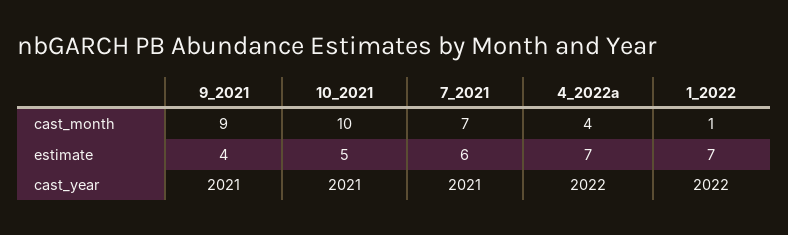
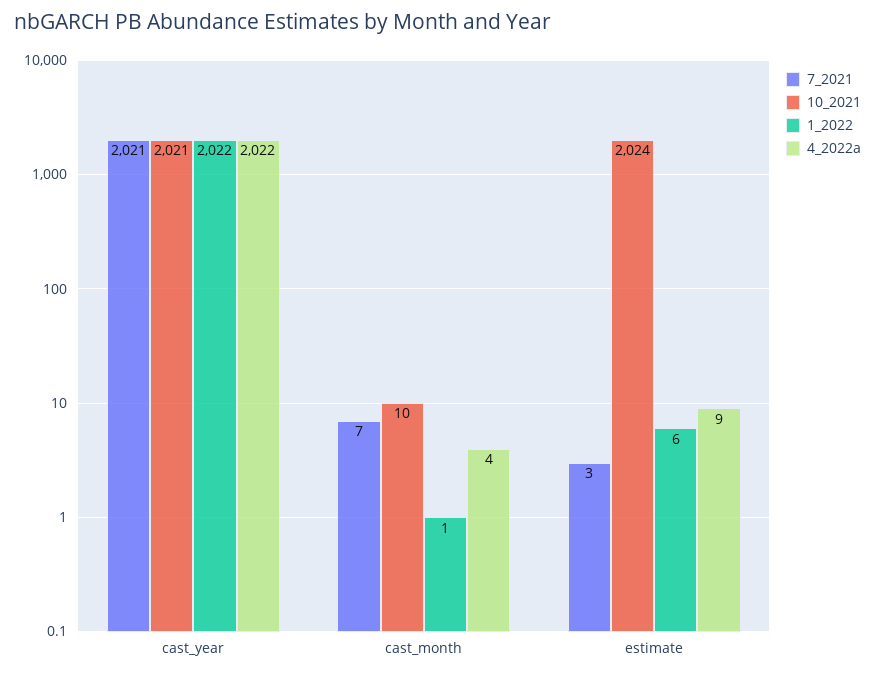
  {
-   "9_2021": {
-     "cast_month": 9,
-     "estimate": 4,
-     "cast_year": 2021
-   },
    "10_2021": {
      "cast_month": 10,
-     "estimate": 5,
+     "estimate": 2024,
      "cast_year": 2021
    },
    "7_2021": {
      "cast_month": 7,
-     "estimate": 6,
+     "estimate": 3,
      "cast_year": 2021
    },
    "4_2022a": {
      "cast_month": 4,
-     "estimate": 7,
+     "estimate": 9,
      "cast_year": 2022
    },
    "1_2022": {
      "cast_month": 1,
-     "estimate": 7,
+     "estimate": 6,
      "cast_year": 2022
    }
  }

